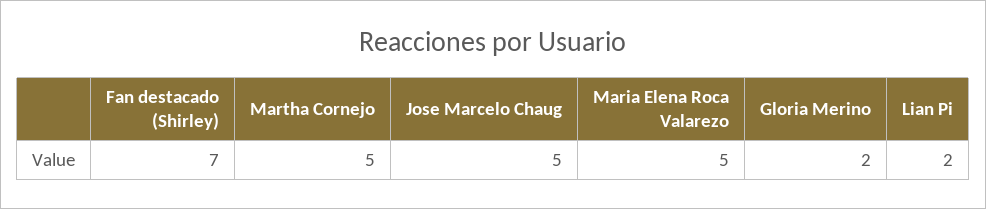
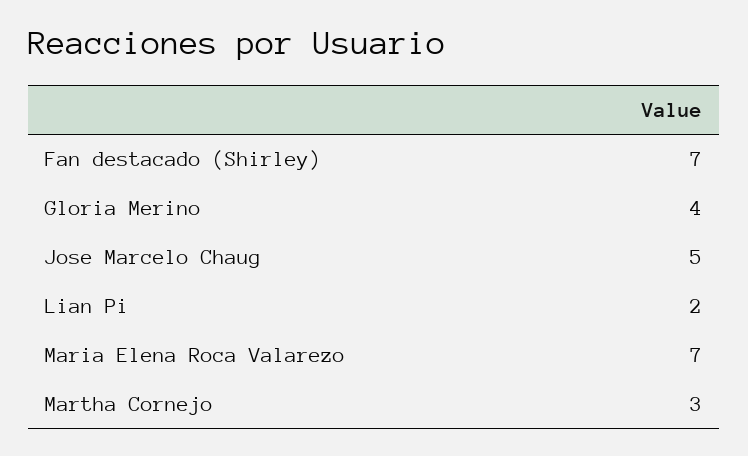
  {
    "Fan destacado (Shirley)": 7,
-   "Martha Cornejo": 5,
+   "Martha Cornejo": 3,
    "Jose Marcelo Chaug": 5,
-   "Maria Elena Roca Valarezo": 5,
+   "Maria Elena Roca Valarezo": 7,
-   "Gloria Merino": 2,
+   "Gloria Merino": 4,
    "Lian Pi": 2
  }

